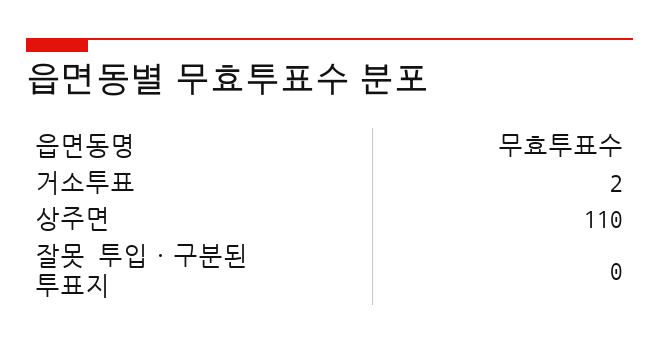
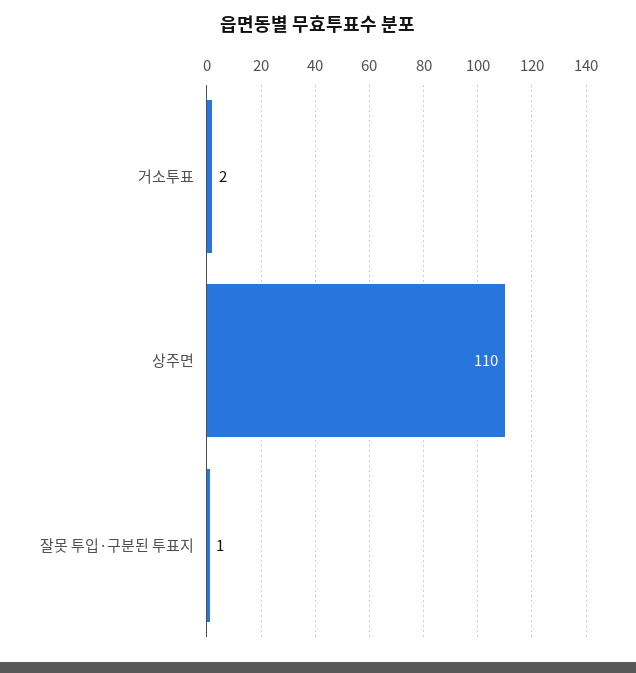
  {
    "거소투표": 2,
    "상주면": 110,
-   "잘못 투입·구분된 투표지": 0
+   "잘못 투입·구분된 투표지": 1
  }

